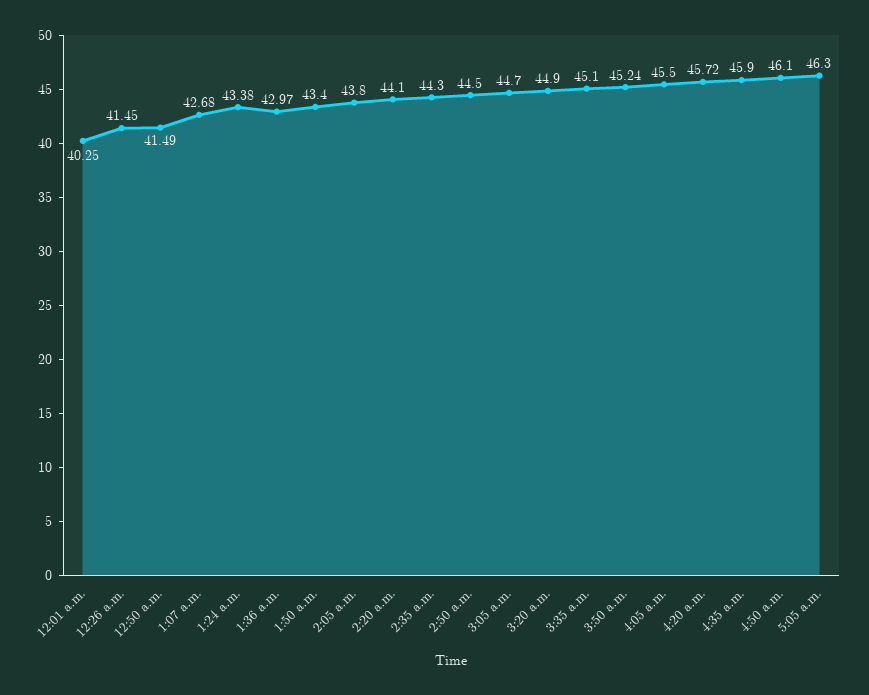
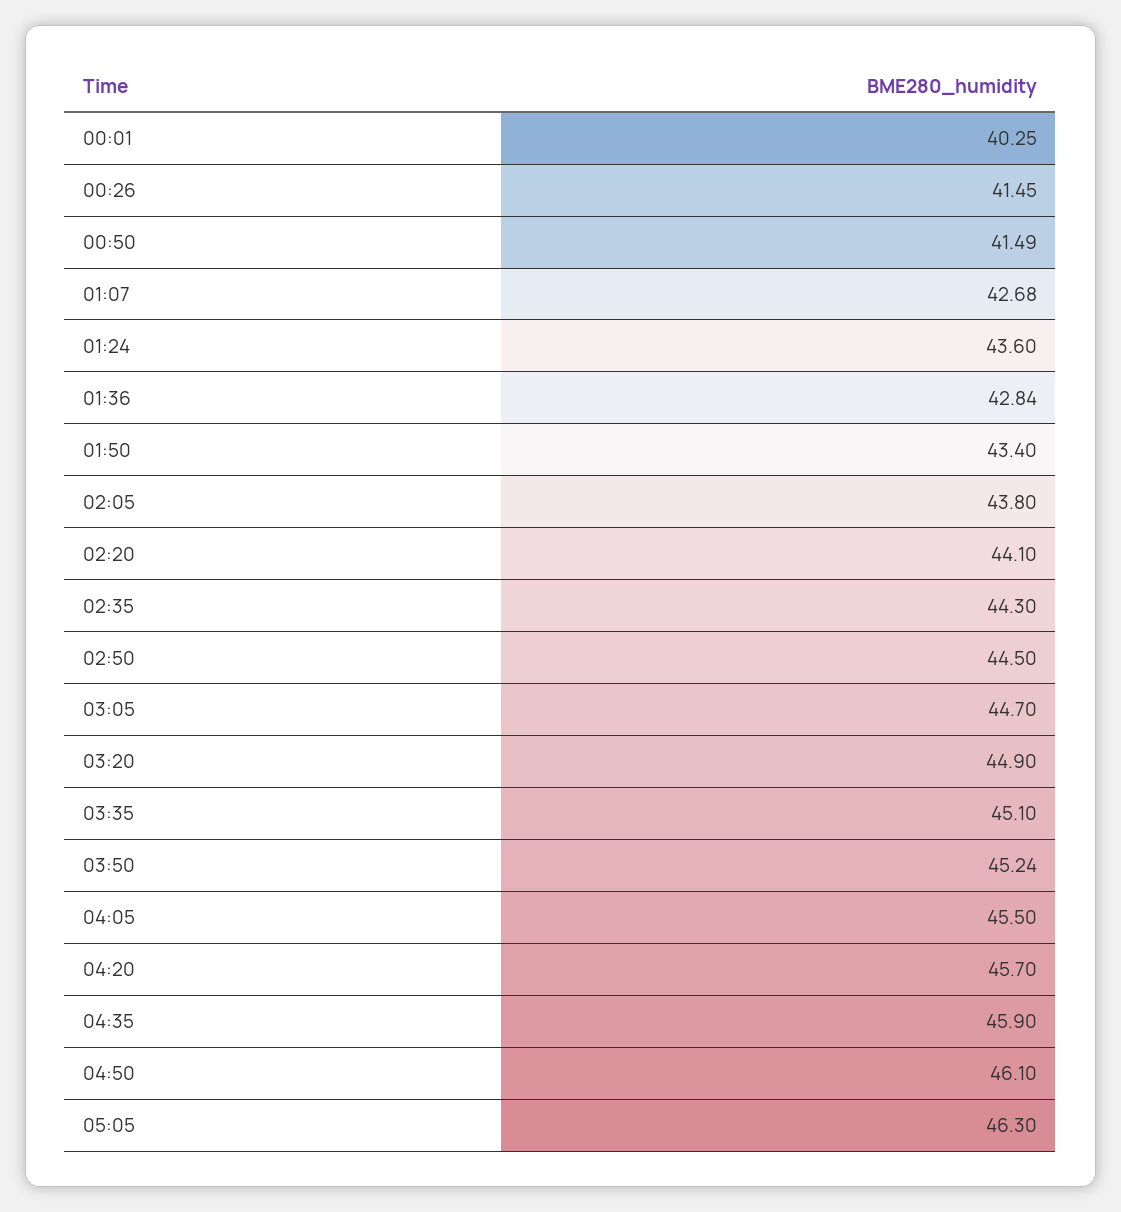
  {
    "12:01 a.m.": 40.25,
    "12:26 a.m.": 41.45,
    "12:50 a.m.": 41.49,
    "1:07 a.m.": 42.68,
-   "1:24 a.m.": 43.38,
+   "1:24 a.m.": 43.6,
-   "1:36 a.m.": 42.97,
+   "1:36 a.m.": 42.84,
    "1:50 a.m.": 43.4,
    "2:05 a.m.": 43.8,
    "2:20 a.m.": 44.1,
    "2:35 a.m.": 44.3,
    "2:50 a.m.": 44.5,
    "3:05 a.m.": 44.7,
    "3:20 a.m.": 44.9,
    "3:35 a.m.": 45.1,
    "3:50 a.m.": 45.24,
    "4:05 a.m.": 45.5,
-   "4:20 a.m.": 45.72,
+   "4:20 a.m.": 45.7,
    "4:35 a.m.": 45.9,
    "4:50 a.m.": 46.1,
    "5:05 a.m.": 46.3
  }

